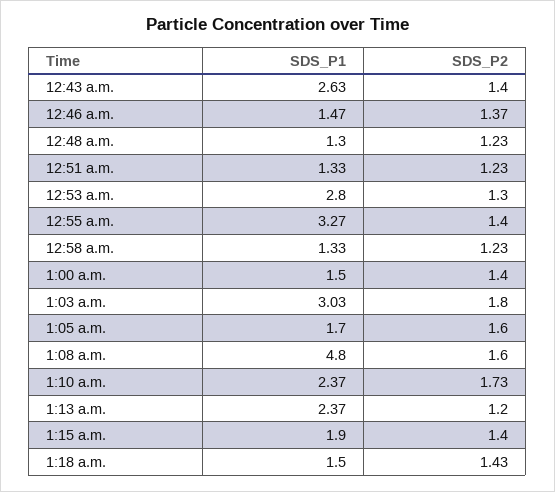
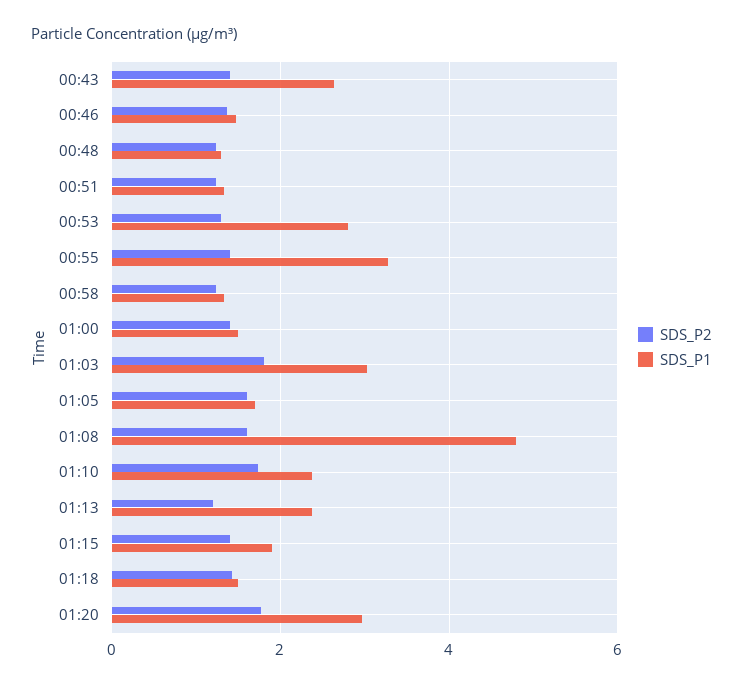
  {
    "SDS_P1": {
      "12:43 a.m.": 2.63,
      "12:46 a.m.": 1.47,
      "12:48 a.m.": 1.3,
      "12:51 a.m.": 1.33,
      "12:53 a.m.": 2.8,
      "12:55 a.m.": 3.27,
      "12:58 a.m.": 1.33,
      "1:00 a.m.": 1.5,
      "1:03 a.m.": 3.03,
      "1:05 a.m.": 1.7,
      "1:08 a.m.": 4.8,
      "1:10 a.m.": 2.37,
      "1:13 a.m.": 2.37,
      "1:15 a.m.": 1.9,
-     "1:18 a.m.": 1.5
+     "1:18 a.m.": 1.5,
+     "01:20": 3
    },
    "SDS_P2": {
      "12:43 a.m.": 1.4,
      "12:46 a.m.": 1.37,
      "12:48 a.m.": 1.23,
      "12:51 a.m.": 1.23,
      "12:53 a.m.": 1.3,
      "12:55 a.m.": 1.4,
      "12:58 a.m.": 1.23,
      "1:00 a.m.": 1.4,
      "1:03 a.m.": 1.8,
      "1:05 a.m.": 1.6,
      "1:08 a.m.": 1.6,
      "1:10 a.m.": 1.73,
      "1:13 a.m.": 1.2,
      "1:15 a.m.": 1.4,
-     "1:18 a.m.": 1.43
+     "1:18 a.m.": 1.43,
+     "01:20": 1.8
    }
  }

